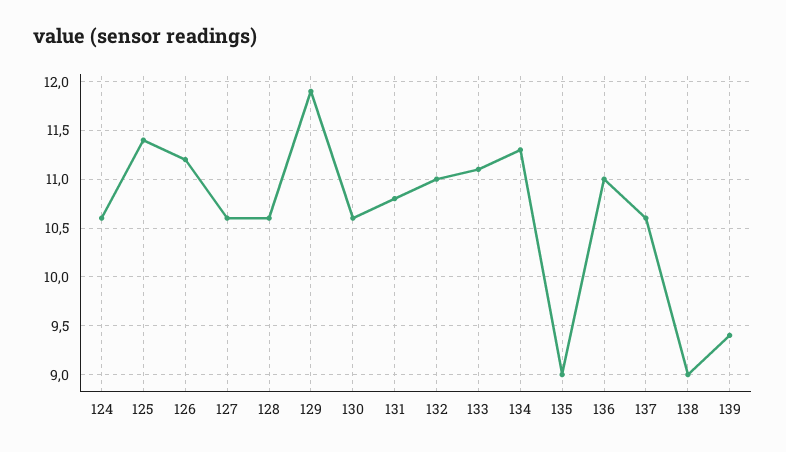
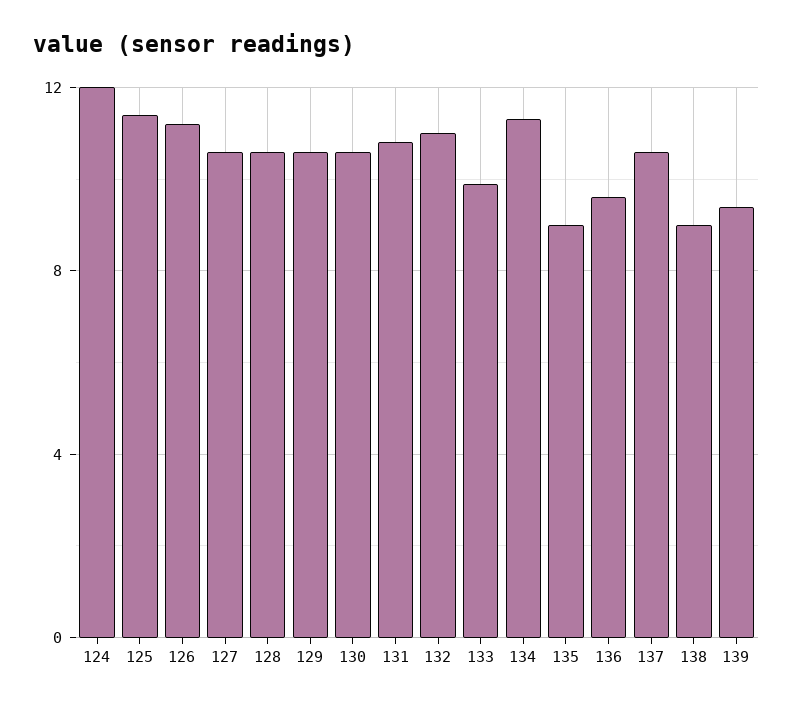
  {
-   "124": 10.6,
+   "124": 12,
    "125": 11.4,
    "126": 11.2,
    "127": 10.6,
    "128": 10.6,
-   "129": 11.9,
+   "129": 10.5,
    "130": 10.6,
    "131": 10.8,
    "132": 11,
-   "133": 11.1,
+   "133": 10,
    "134": 11.3,
    "135": 9,
-   "136": 11,
+   "136": 9.5,
    "137": 10.6,
    "138": 9,
    "139": 9.4
  }

